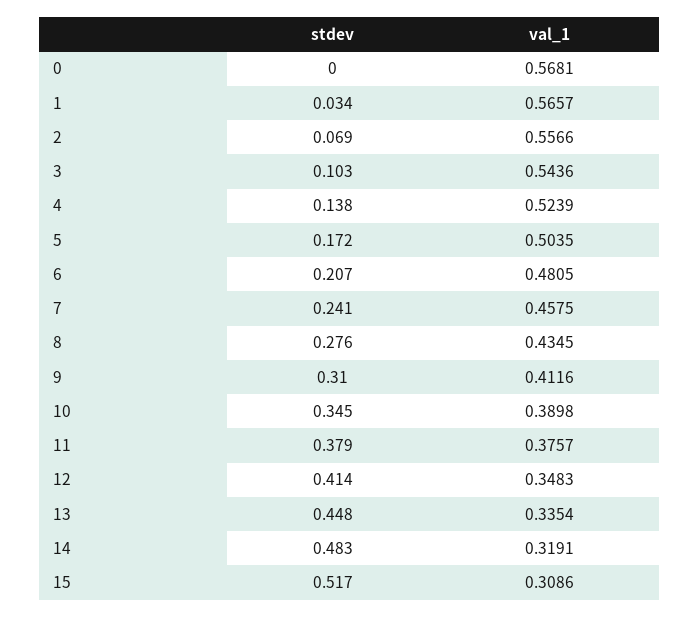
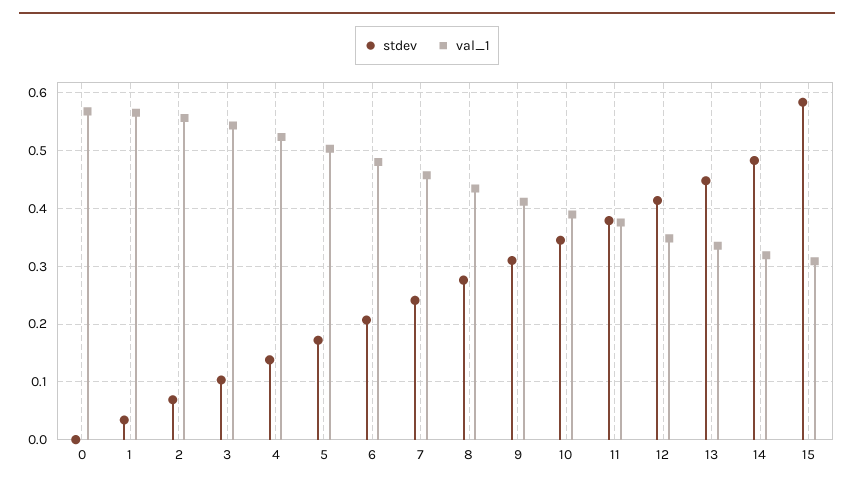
  {
    "stdev": {
      "0": 0,
      "1": 0.034,
      "2": 0.069,
      "3": 0.103,
      "4": 0.138,
      "5": 0.172,
      "6": 0.207,
      "7": 0.241,
      "8": 0.276,
      "9": 0.31,
      "10": 0.345,
      "11": 0.379,
      "12": 0.414,
      "13": 0.448,
      "14": 0.483,
-     "15": 0.517
+     "15": 0.58
    },
    "val_1": {
      "0": 0.5681,
      "1": 0.5657,
      "2": 0.5566,
      "3": 0.5436,
      "4": 0.5239,
      "5": 0.5035,
      "6": 0.4805,
      "7": 0.4575,
      "8": 0.4345,
      "9": 0.4116,
      "10": 0.3898,
      "11": 0.3757,
      "12": 0.3483,
      "13": 0.3354,
      "14": 0.3191,
      "15": 0.3086
    }
  }

